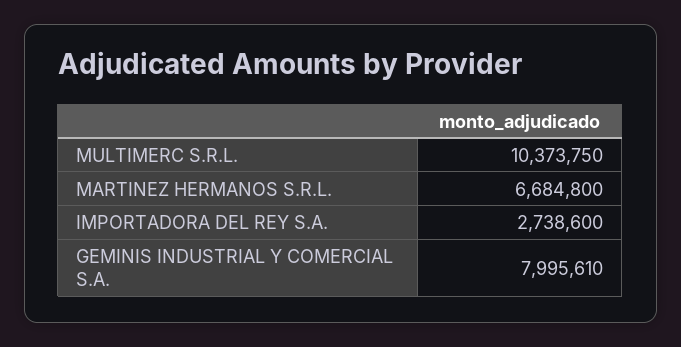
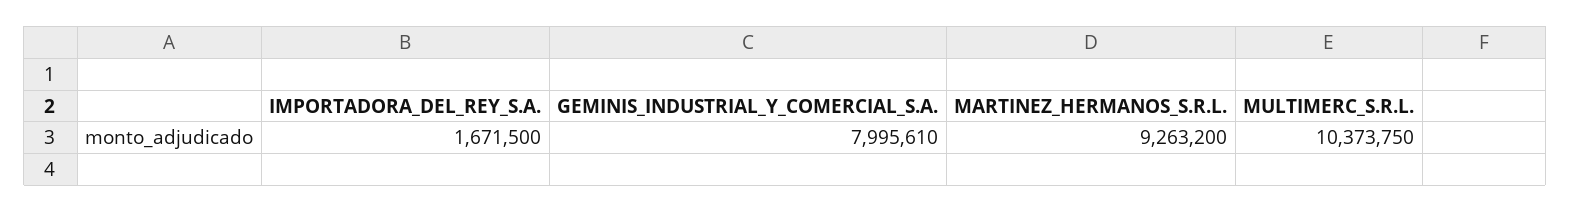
  {
    "MULTIMERC S.R.L.": 10373750,
-   "MARTINEZ HERMANOS S.R.L.": 6684800,
+   "MARTINEZ HERMANOS S.R.L.": 9263200,
-   "IMPORTADORA DEL REY S.A.": 2738600,
+   "IMPORTADORA DEL REY S.A.": 1671500,
    "GEMINIS INDUSTRIAL Y COMERCIAL S.A.": 7995610
  }

